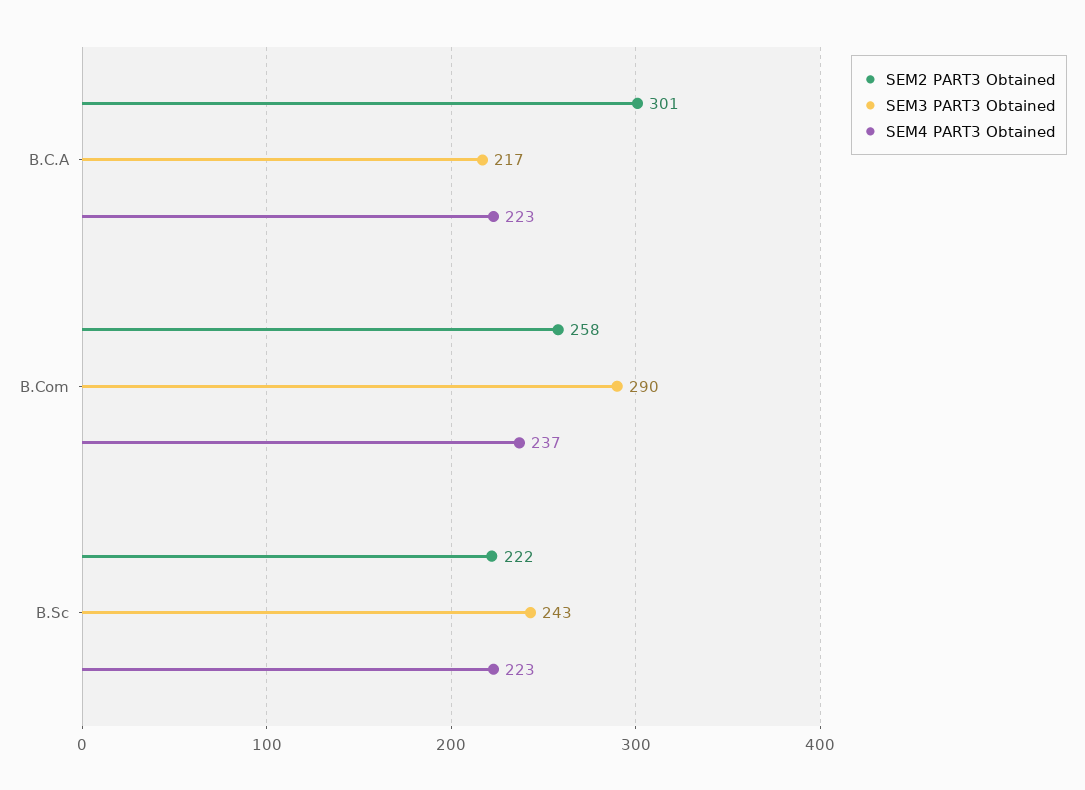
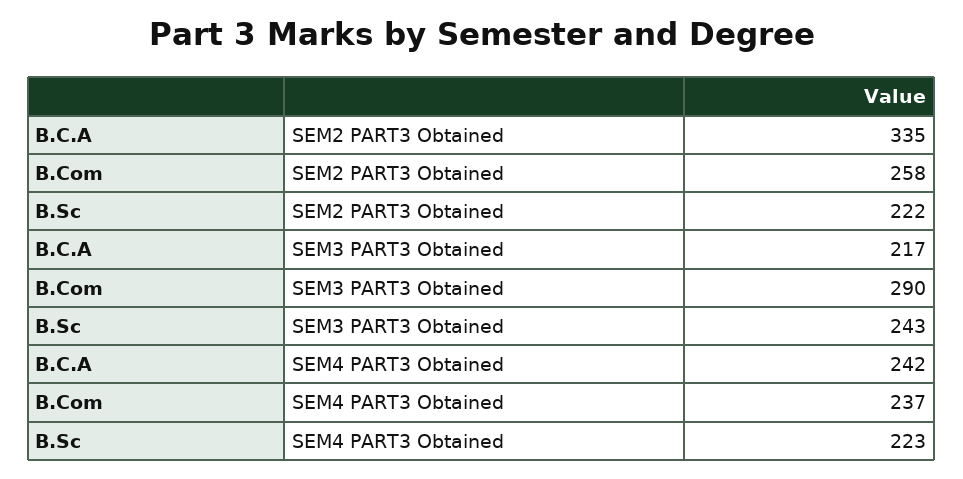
  {
    "SEM2 PART3 Obtained": {
-     "B.C.A": 301,
+     "B.C.A": 335,
      "B.Com": 258,
      "B.Sc": 222
    },
    "SEM3 PART3 Obtained": {
      "B.C.A": 217,
      "B.Com": 290,
      "B.Sc": 243
    },
    "SEM4 PART3 Obtained": {
-     "B.C.A": 223,
+     "B.C.A": 242,
      "B.Com": 237,
      "B.Sc": 223
    }
  }

